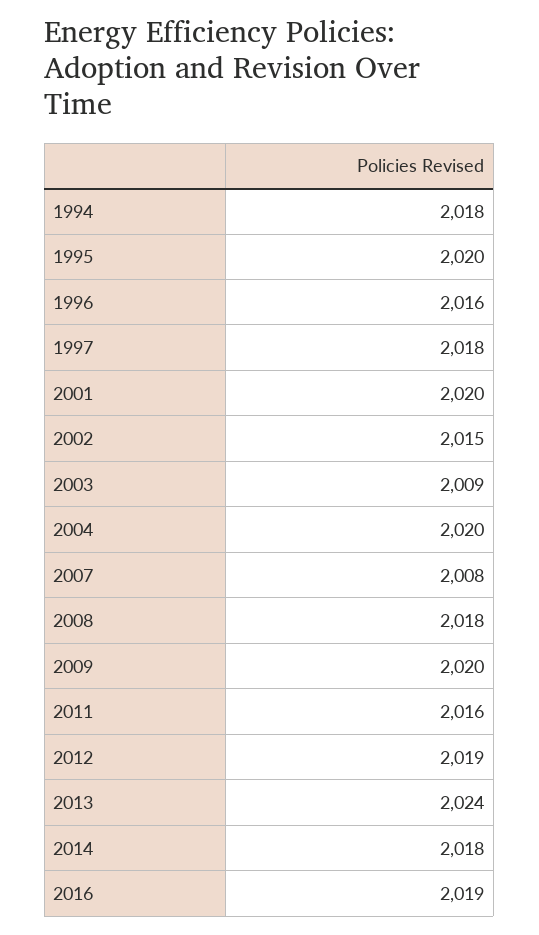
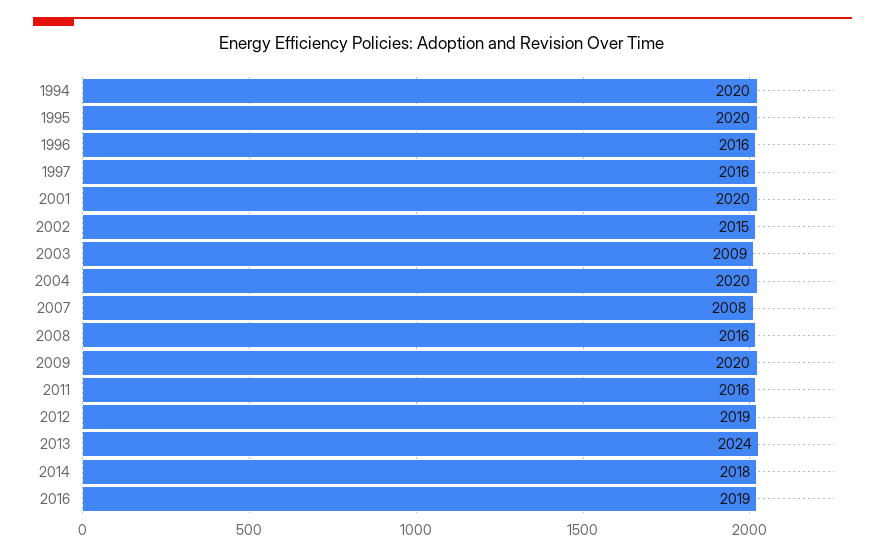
  {
-   "1994": 2018,
+   "1994": 2020,
    "1995": 2020,
    "1996": 2016,
-   "1997": 2018,
+   "1997": 2016,
    "2001": 2020,
    "2002": 2015,
    "2003": 2009,
    "2004": 2020,
    "2007": 2008,
-   "2008": 2018,
+   "2008": 2016,
    "2009": 2020,
    "2011": 2016,
    "2012": 2019,
    "2013": 2024,
    "2014": 2018,
    "2016": 2019
  }

